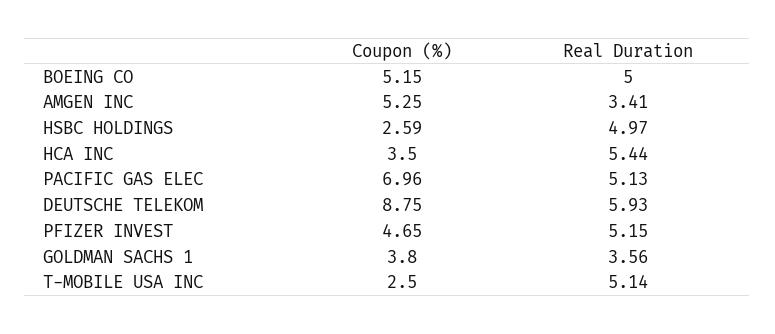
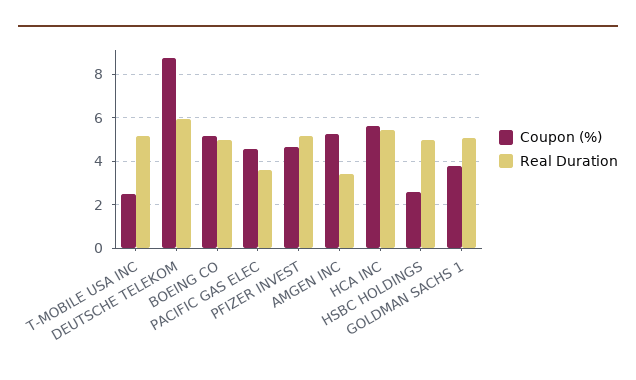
  {
    "Coupon (%)": {
      "BOEING CO": 5.15,
      "AMGEN INC": 5.25,
      "HSBC HOLDINGS": 2.59,
-     "HCA INC": 3.5,
+     "HCA INC": 5.5,
-     "PACIFIC GAS ELEC": 6.96,
+     "PACIFIC GAS ELEC": 4.5,
      "DEUTSCHE TELEKOM": 8.75,
      "PFIZER INVEST": 4.65,
      "GOLDMAN SACHS 1": 3.8,
      "T-MOBILE USA INC": 2.5
    },
    "Real Duration": {
      "BOEING CO": 5,
      "AMGEN INC": 3.41,
      "HSBC HOLDINGS": 4.97,
      "HCA INC": 5.44,
-     "PACIFIC GAS ELEC": 5.13,
+     "PACIFIC GAS ELEC": 3.5,
      "DEUTSCHE TELEKOM": 5.93,
      "PFIZER INVEST": 5.15,
-     "GOLDMAN SACHS 1": 3.56,
+     "GOLDMAN SACHS 1": 5,
      "T-MOBILE USA INC": 5.14
    }
  }

